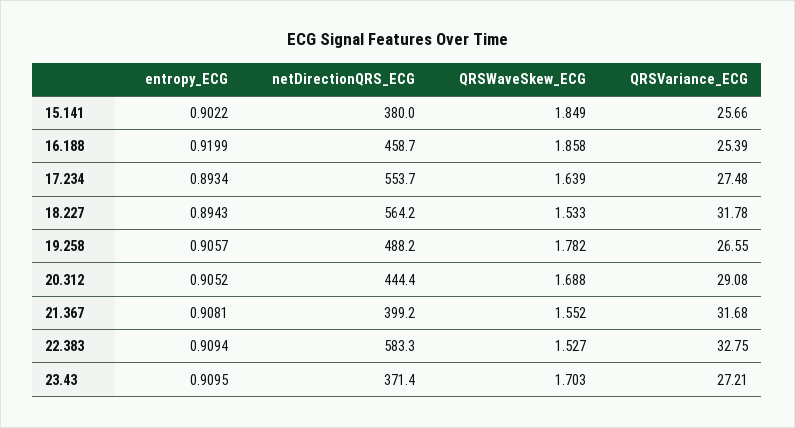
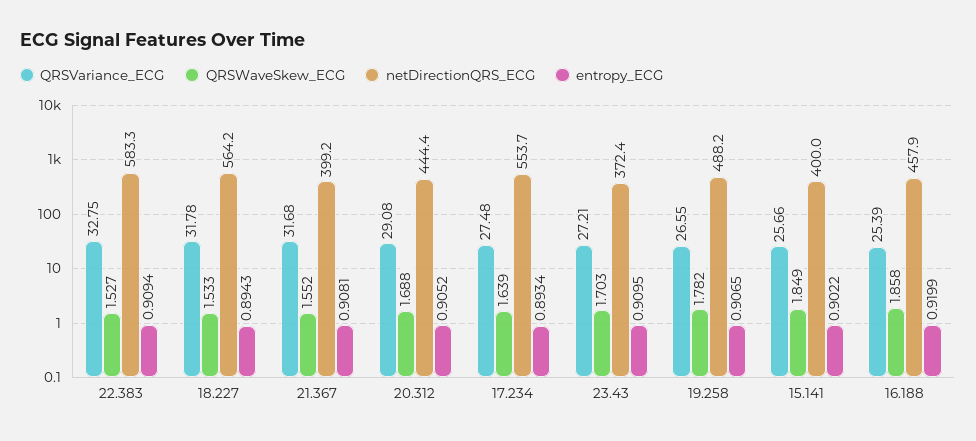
  {
    "entropy_ECG": {
      "15.141": 0.9022,
      "16.188": 0.9199,
      "17.234": 0.8934,
      "18.227": 0.8943,
-     "19.258": 0.9057,
+     "19.258": 0.9065,
      "20.312": 0.9052,
      "21.367": 0.9081,
      "22.383": 0.9094,
      "23.43": 0.9095
    },
    "netDirectionQRS_ECG": {
-     "15.141": 380,
+     "15.141": 400,
-     "16.188": 458.7,
+     "16.188": 457.9,
      "17.234": 553.7,
      "18.227": 564.2,
      "19.258": 488.2,
      "20.312": 444.4,
      "21.367": 399.2,
      "22.383": 583.3,
-     "23.43": 371.4
+     "23.43": 372.4
    },
    "QRSWaveSkew_ECG": {
      "15.141": 1.849,
      "16.188": 1.858,
      "17.234": 1.639,
      "18.227": 1.533,
      "19.258": 1.782,
      "20.312": 1.688,
      "21.367": 1.552,
      "22.383": 1.527,
      "23.43": 1.703
    },
    "QRSVariance_ECG": {
      "15.141": 25.66,
      "16.188": 25.39,
      "17.234": 27.48,
      "18.227": 31.78,
      "19.258": 26.55,
      "20.312": 29.08,
      "21.367": 31.68,
      "22.383": 32.75,
      "23.43": 27.21
    }
  }

